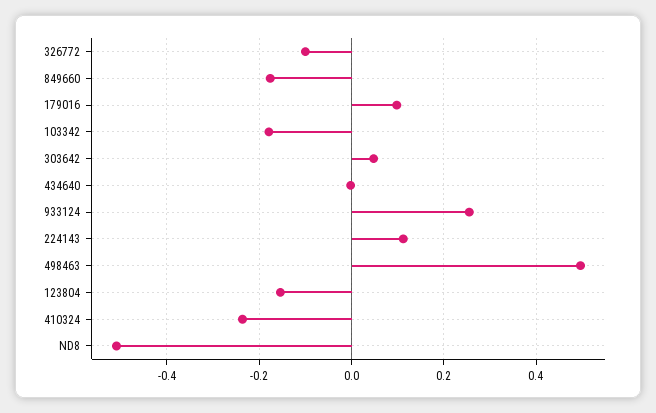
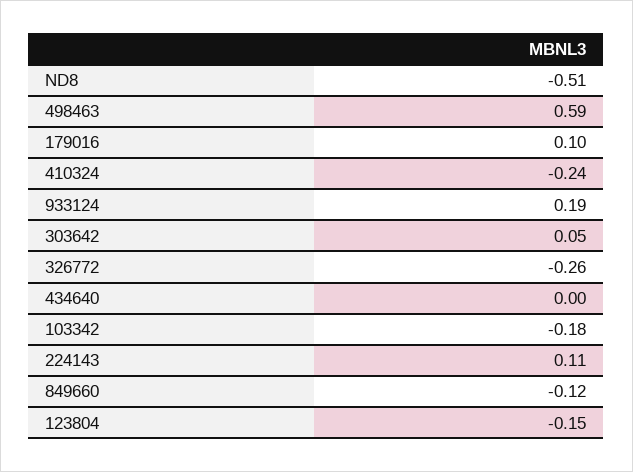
  {
-   "326772": -0.1,
+   "326772": -0.26,
-   "849660": -0.18,
+   "849660": -0.12,
    "179016": 0.1,
    "103342": -0.18,
    "303642": 0.05,
    "434640": 0,
-   "933124": 0.26,
+   "933124": 0.19,
    "224143": 0.11,
-   "498463": 0.5,
+   "498463": 0.59,
    "123804": -0.15,
    "410324": -0.24,
    "ND8": -0.51
  }

